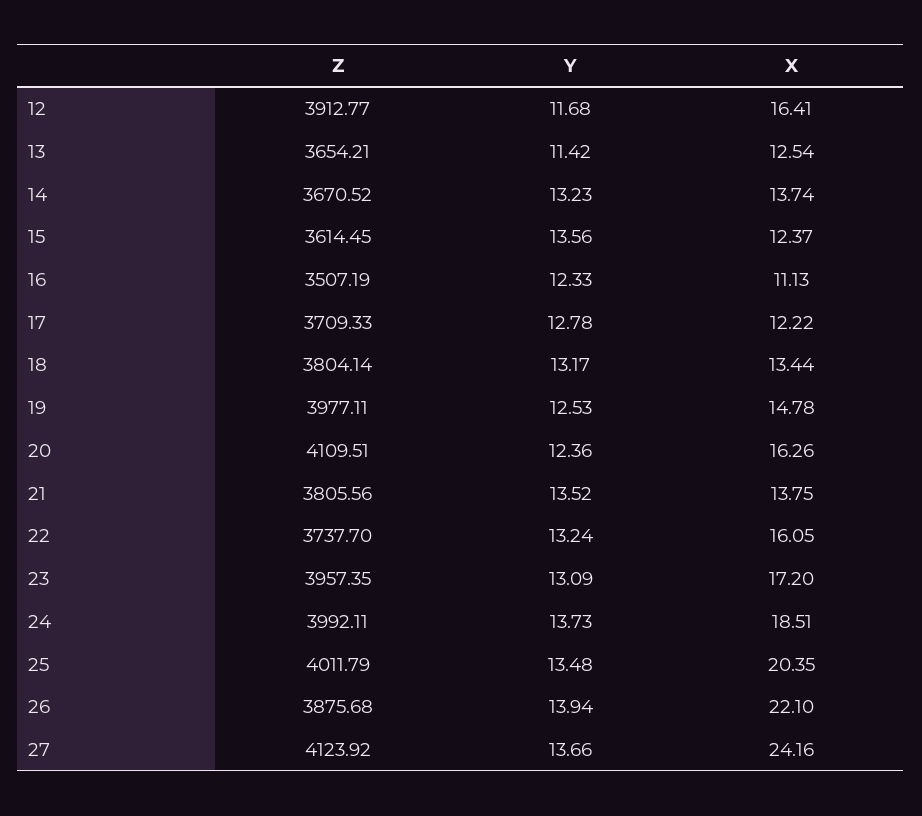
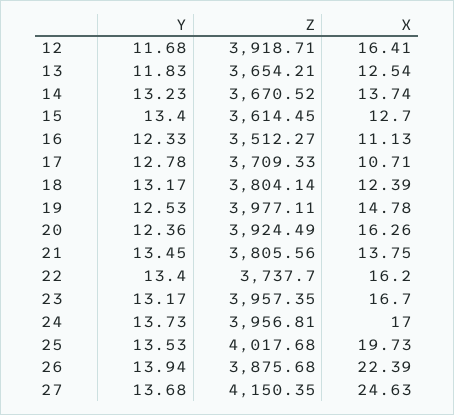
  {
    "Z": {
-     "12": 3912.77,
+     "12": 3918.71,
      "13": 3654.21,
      "14": 3670.52,
      "15": 3614.45,
-     "16": 3507.19,
+     "16": 3512.27,
      "17": 3709.33,
      "18": 3804.14,
      "19": 3977.11,
-     "20": 4109.51,
+     "20": 3924.49,
      "21": 3805.56,
      "22": 3737.7,
      "23": 3957.35,
-     "24": 3992.11,
+     "24": 3956.81,
-     "25": 4011.79,
+     "25": 4017.68,
      "26": 3875.68,
-     "27": 4123.92
+     "27": 4150.35
    },
    "Y": {
      "12": 11.68,
-     "13": 11.42,
+     "13": 11.83,
      "14": 13.23,
-     "15": 13.56,
+     "15": 13.4,
      "16": 12.33,
      "17": 12.78,
      "18": 13.17,
      "19": 12.53,
      "20": 12.36,
-     "21": 13.52,
+     "21": 13.45,
-     "22": 13.24,
+     "22": 13.4,
-     "23": 13.09,
+     "23": 13.17,
      "24": 13.73,
-     "25": 13.48,
+     "25": 13.53,
      "26": 13.94,
-     "27": 13.66
+     "27": 13.68
    },
    "X": {
      "12": 16.41,
      "13": 12.54,
      "14": 13.74,
-     "15": 12.37,
+     "15": 12.7,
      "16": 11.13,
-     "17": 12.22,
+     "17": 10.71,
-     "18": 13.44,
+     "18": 12.39,
      "19": 14.78,
      "20": 16.26,
      "21": 13.75,
-     "22": 16.05,
+     "22": 16.2,
-     "23": 17.2,
+     "23": 16.7,
-     "24": 18.51,
+     "24": 17,
-     "25": 20.35,
+     "25": 19.73,
-     "26": 22.1,
+     "26": 22.39,
-     "27": 24.16
+     "27": 24.63
    }
  }

